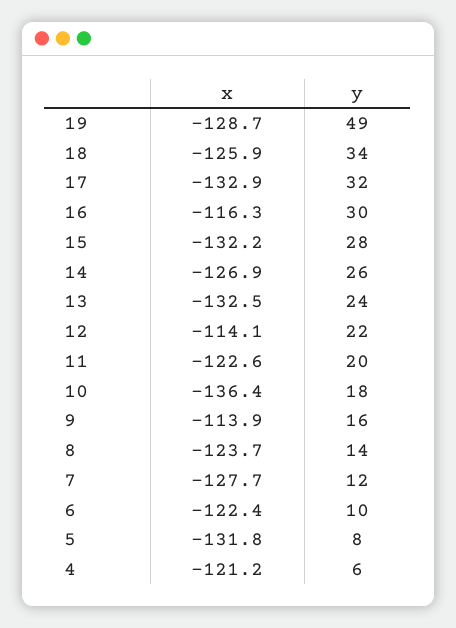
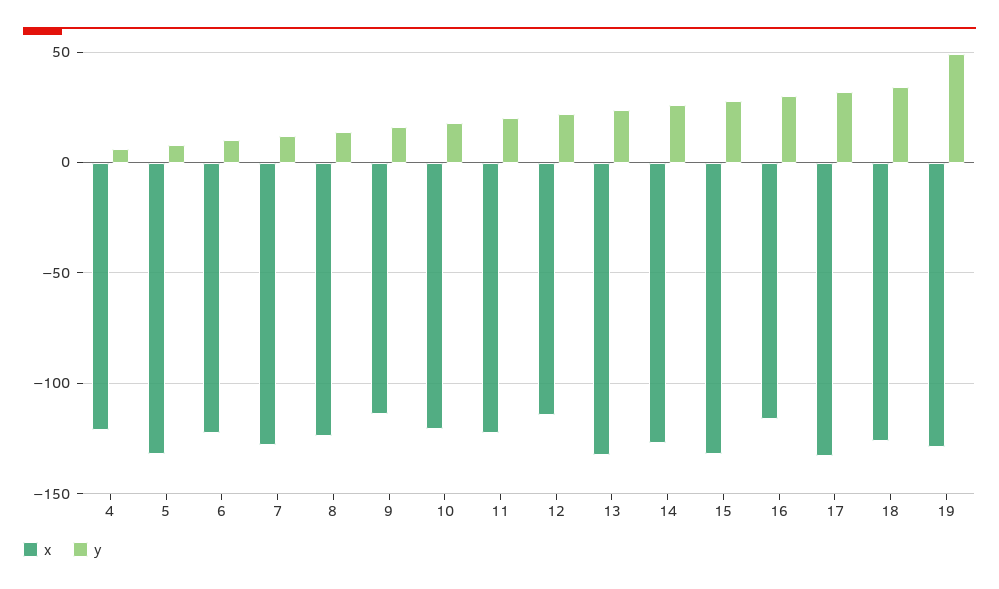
  {
    "x": {
      "19": -128.7,
      "18": -125.9,
      "17": -132.9,
      "16": -116.3,
      "15": -132.2,
      "14": -126.9,
      "13": -132.5,
      "12": -114.1,
      "11": -122.6,
-     "10": -136.4,
+     "10": -120,
      "9": -113.9,
      "8": -123.7,
      "7": -127.7,
      "6": -122.4,
      "5": -131.8,
      "4": -121.2
    },
    "y": {
      "19": 49,
      "18": 34,
      "17": 32,
      "16": 30,
      "15": 28,
      "14": 26,
      "13": 24,
      "12": 22,
      "11": 20,
      "10": 18,
      "9": 16,
      "8": 14,
      "7": 12,
      "6": 10,
      "5": 8,
      "4": 6
    }
  }

